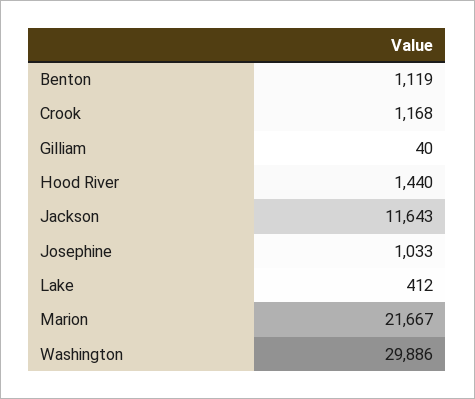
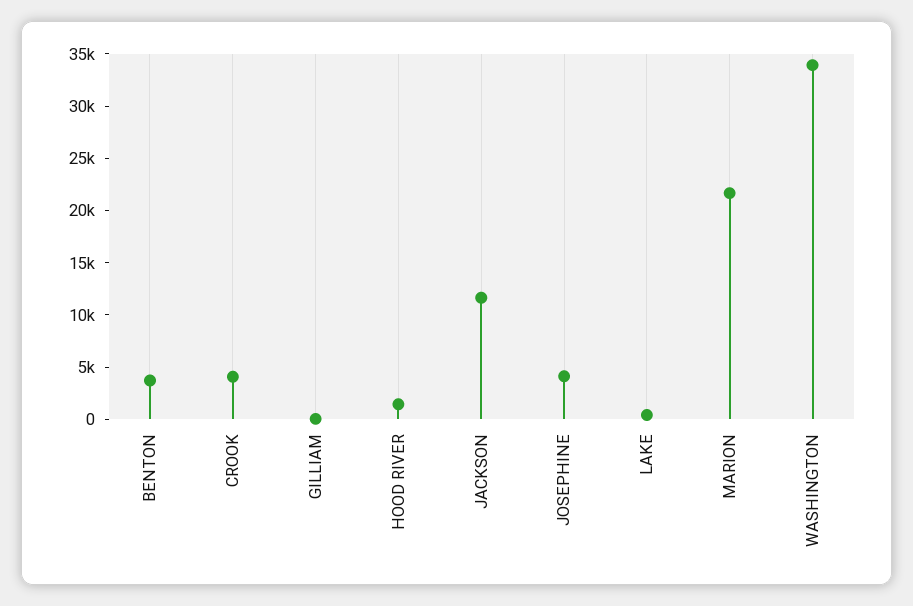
  {
-   "Benton": 1119,
+   "Benton": 4000,
-   "Crook": 1168,
+   "Crook": 4000,
    "Gilliam": 40,
    "Hood River": 1440,
    "Jackson": 11643,
-   "Josephine": 1033,
+   "Josephine": 4000,
    "Lake": 412,
    "Marion": 21667,
-   "Washington": 29886
+   "Washington": 34000
  }

